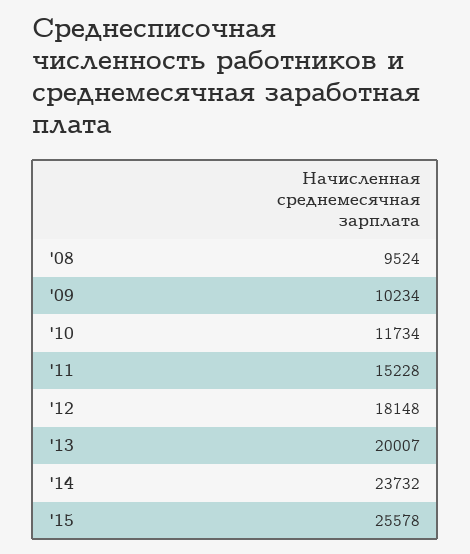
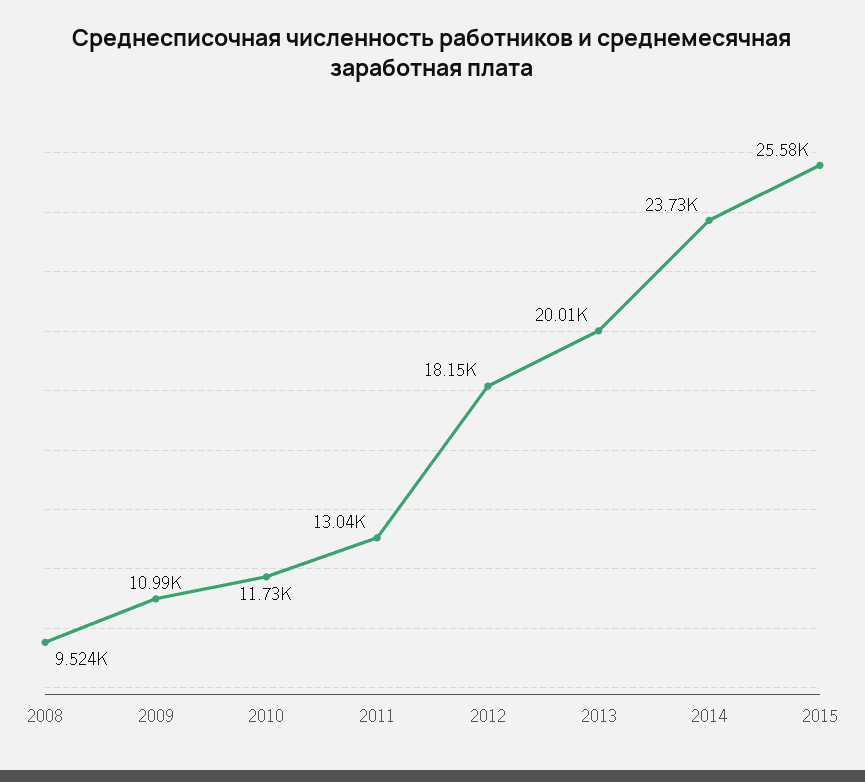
  {
    "'08": 9524,
-   "'09": 10234,
+   "'09": 10990,
    "'10": 11734,
-   "'11": 15228,
+   "'11": 13040,
    "'12": 18148,
    "'13": 20007,
    "'14": 23732,
    "'15": 25578
  }

